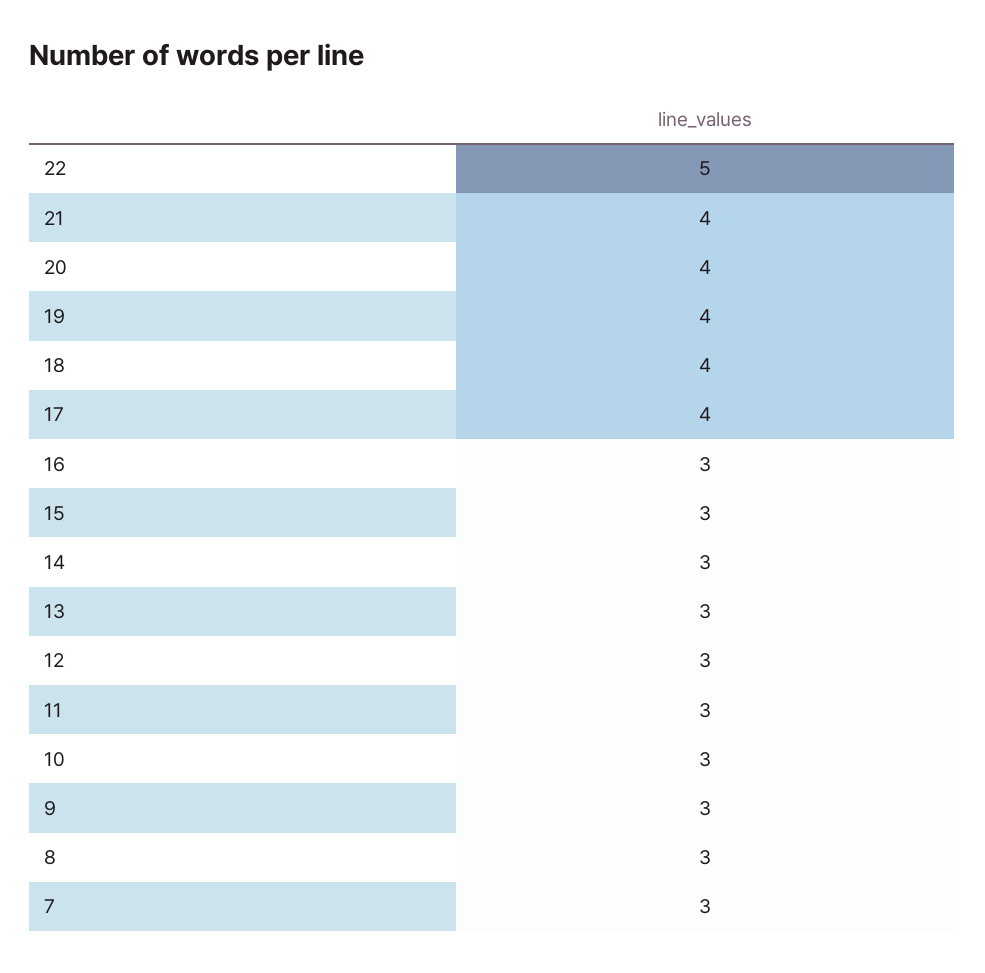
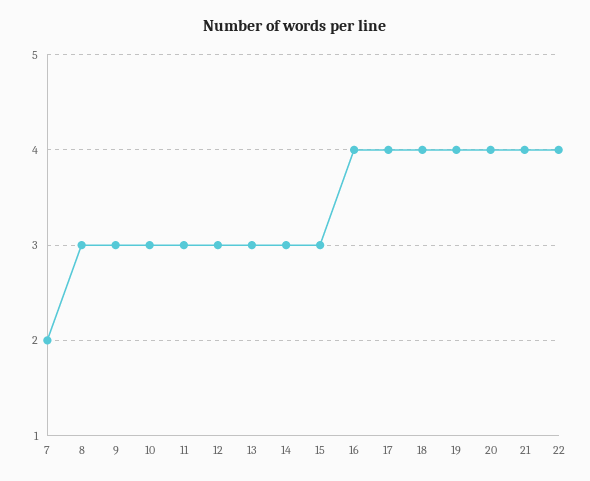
  {
-   "22": 5,
+   "22": 4,
    "21": 4,
    "20": 4,
    "19": 4,
    "18": 4,
    "17": 4,
-   "16": 3,
+   "16": 4,
    "15": 3,
    "14": 3,
    "13": 3,
    "12": 3,
    "11": 3,
    "10": 3,
    "9": 3,
    "8": 3,
-   "7": 3
+   "7": 2
  }

